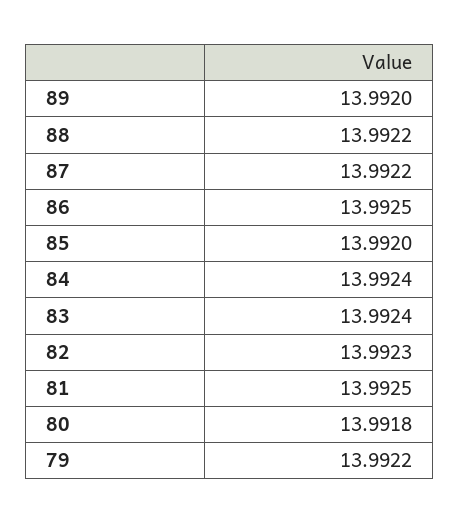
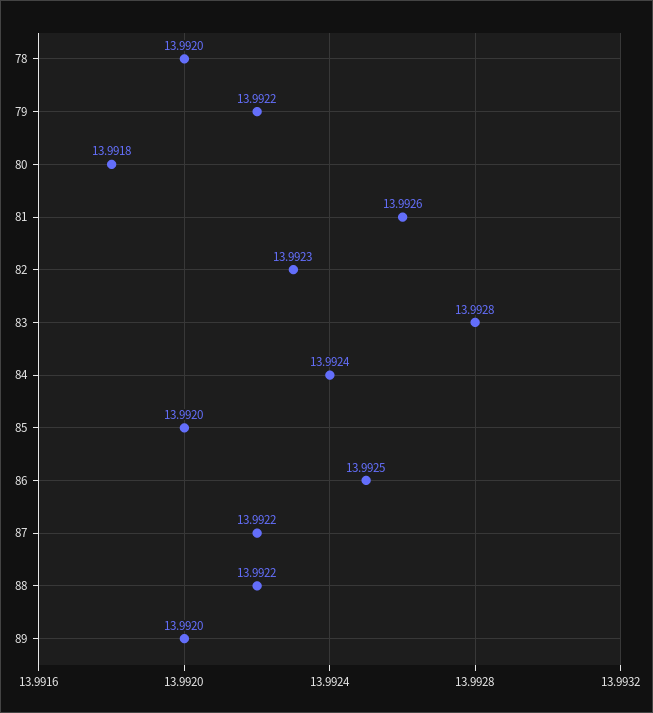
  {
    "89": 13.992,
    "88": 13.9922,
    "87": 13.9922,
    "86": 13.9925,
    "85": 13.992,
    "84": 13.9924,
-   "83": 13.9924,
+   "83": 13.9928,
    "82": 13.9923,
-   "81": 13.9925,
+   "81": 13.9926,
    "80": 13.9918,
-   "79": 13.9922
+   "79": 13.9922,
+   "78": 13.992
  }

